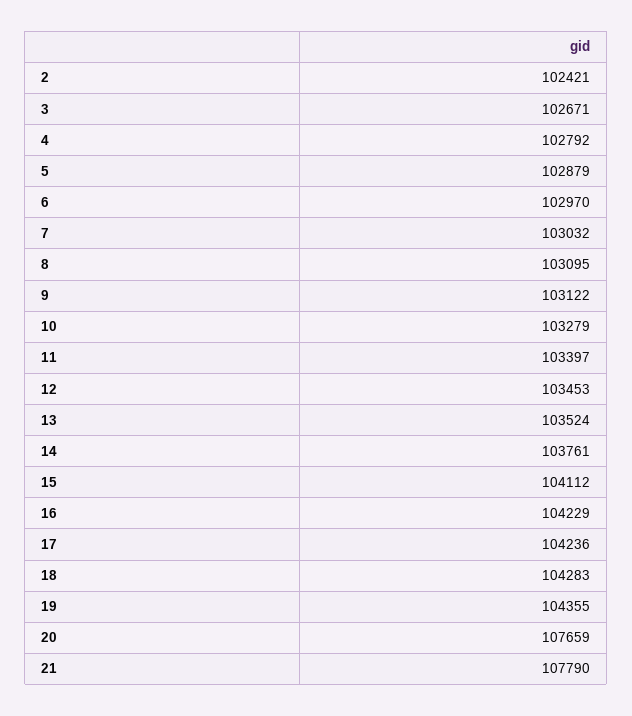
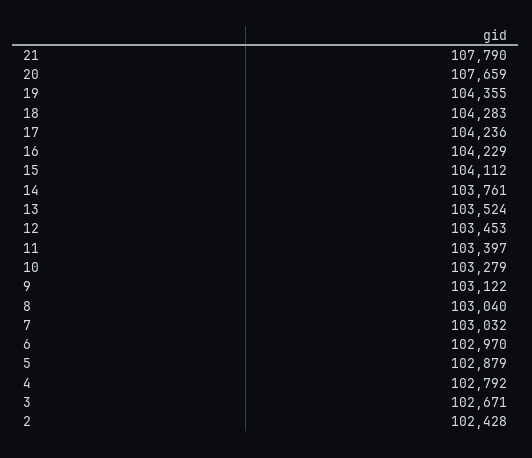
  {
-   "2": 102421,
+   "2": 102428,
    "3": 102671,
    "4": 102792,
    "5": 102879,
    "6": 102970,
    "7": 103032,
-   "8": 103095,
+   "8": 103040,
    "9": 103122,
    "10": 103279,
    "11": 103397,
    "12": 103453,
    "13": 103524,
    "14": 103761,
    "15": 104112,
    "16": 104229,
    "17": 104236,
    "18": 104283,
    "19": 104355,
    "20": 107659,
    "21": 107790
  }

